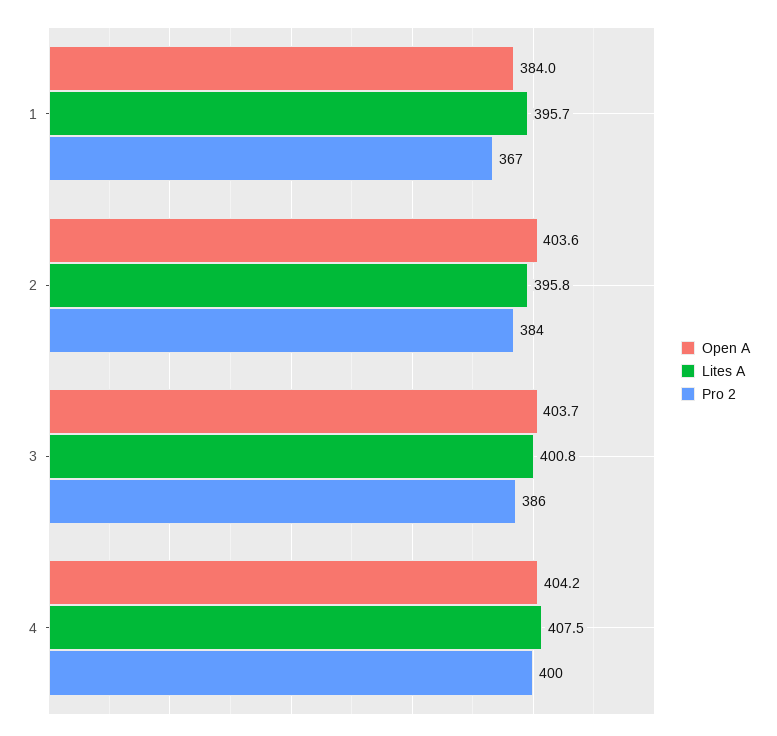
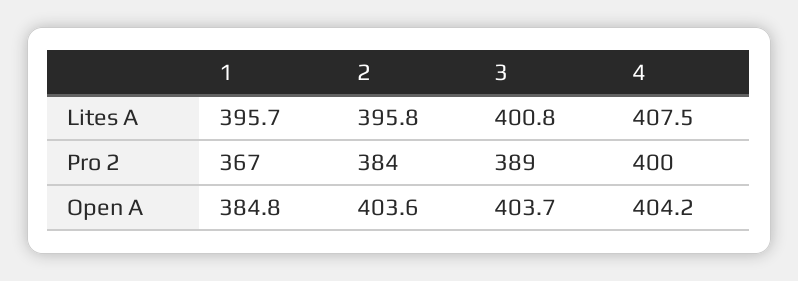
  {
    "Open A": {
-     "1": 384,
+     "1": 384.8,
      "2": 403.6,
      "3": 403.7,
      "4": 404.2
    },
    "Lites A": {
      "1": 395.7,
      "2": 395.8,
      "3": 400.8,
      "4": 407.5
    },
    "Pro 2": {
      "1": 367,
      "2": 384,
-     "3": 386,
+     "3": 389,
      "4": 400
    }
  }

